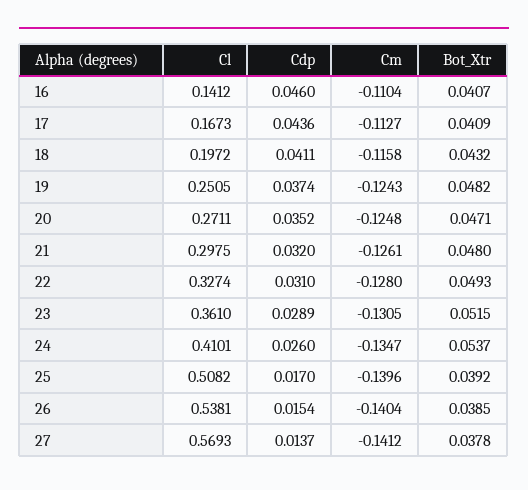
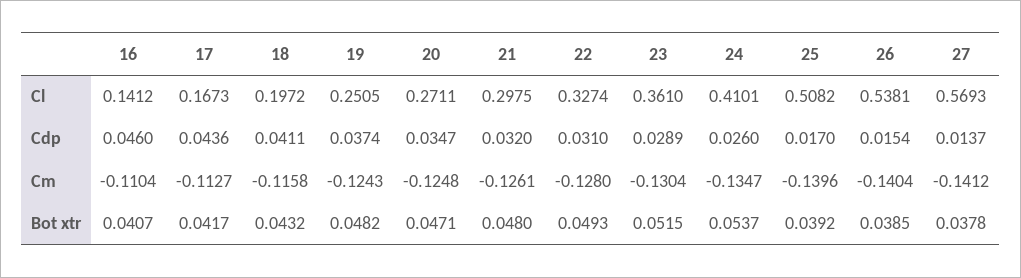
  {
    "Cl": {
      "16": 0.1412,
      "17": 0.1673,
      "18": 0.1972,
      "19": 0.2505,
      "20": 0.2711,
      "21": 0.2975,
      "22": 0.3274,
      "23": 0.361,
      "24": 0.4101,
      "25": 0.5082,
      "26": 0.5381,
      "27": 0.5693
    },
    "Cdp": {
      "16": 0.046,
      "17": 0.0436,
      "18": 0.0411,
      "19": 0.0374,
-     "20": 0.0352,
+     "20": 0.0347,
      "21": 0.032,
      "22": 0.031,
      "23": 0.0289,
      "24": 0.026,
      "25": 0.017,
      "26": 0.0154,
      "27": 0.0137
    },
    "Cm": {
      "16": -0.1104,
      "17": -0.1127,
      "18": -0.1158,
      "19": -0.1243,
      "20": -0.1248,
      "21": -0.1261,
      "22": -0.128,
-     "23": -0.1305,
+     "23": -0.1304,
      "24": -0.1347,
      "25": -0.1396,
      "26": -0.1404,
      "27": -0.1412
    },
    "Bot_Xtr": {
      "16": 0.0407,
-     "17": 0.0409,
+     "17": 0.0417,
      "18": 0.0432,
      "19": 0.0482,
      "20": 0.0471,
      "21": 0.048,
      "22": 0.0493,
      "23": 0.0515,
      "24": 0.0537,
      "25": 0.0392,
      "26": 0.0385,
      "27": 0.0378
    }
  }

